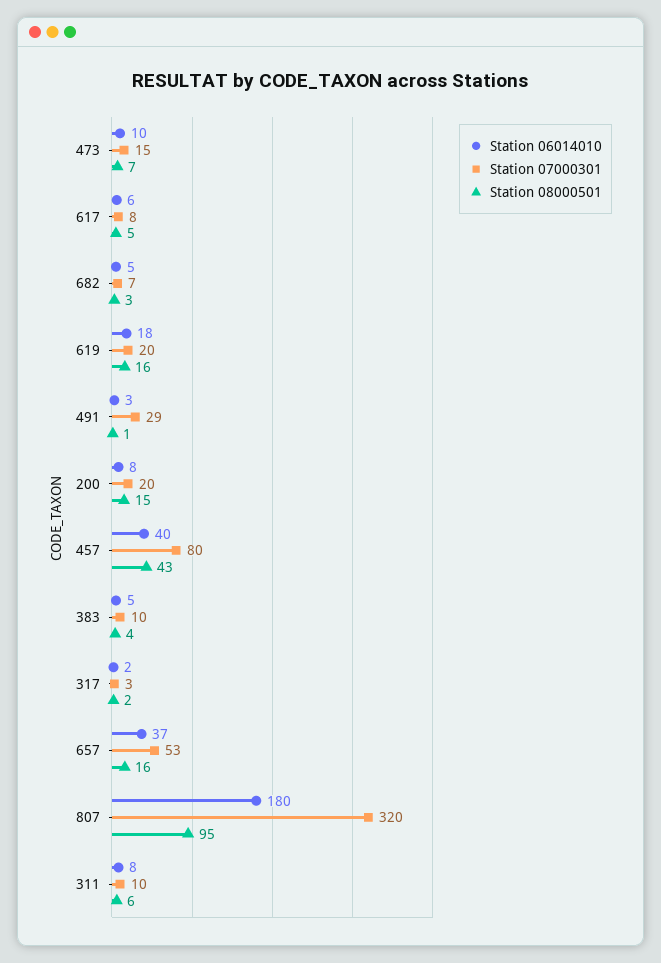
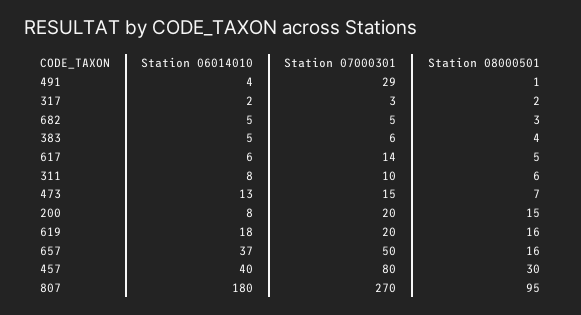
  {
    "Station 06014010": {
-     "473": 10,
+     "473": 13,
      "617": 6,
      "682": 5,
      "619": 18,
-     "491": 3,
+     "491": 4,
      "200": 8,
      "457": 40,
      "383": 5,
      "317": 2,
      "657": 37,
      "807": 180,
      "311": 8
    },
    "Station 07000301": {
      "473": 15,
-     "617": 8,
+     "617": 14,
-     "682": 7,
+     "682": 5,
      "619": 20,
      "491": 29,
      "200": 20,
      "457": 80,
-     "383": 10,
+     "383": 6,
      "317": 3,
-     "657": 53,
+     "657": 50,
-     "807": 320,
+     "807": 270,
      "311": 10
    },
    "Station 08000501": {
      "473": 7,
      "617": 5,
      "682": 3,
      "619": 16,
      "491": 1,
      "200": 15,
-     "457": 43,
+     "457": 30,
      "383": 4,
      "317": 2,
      "657": 16,
      "807": 95,
      "311": 6
    }
  }

